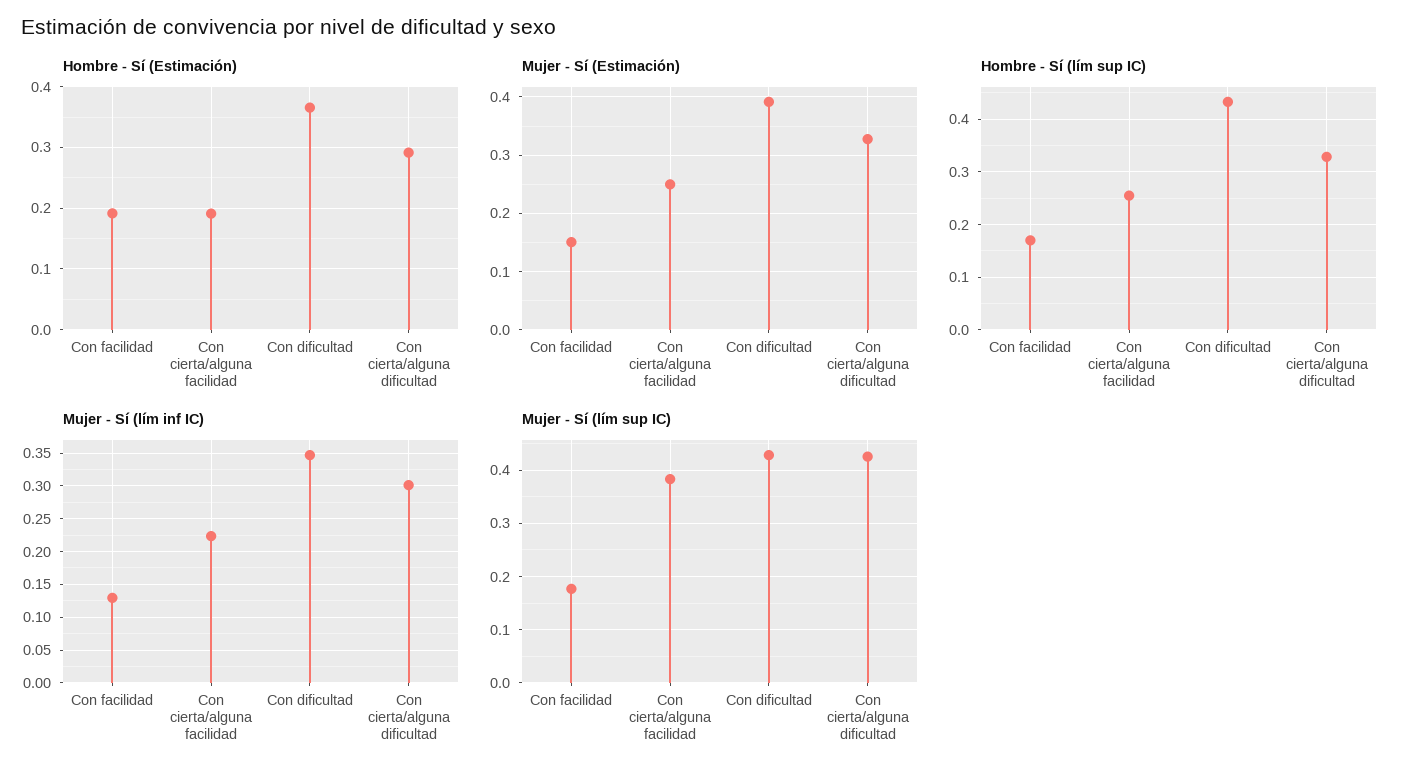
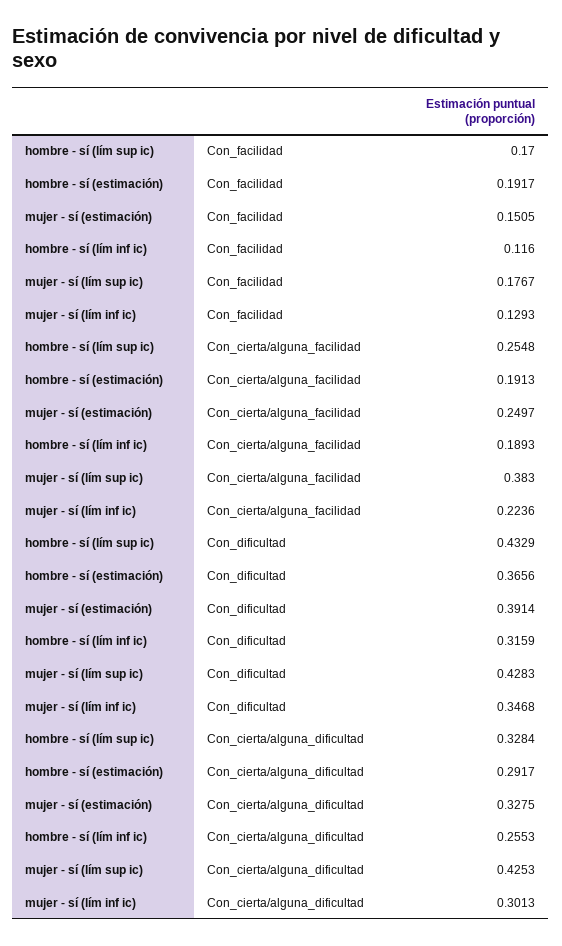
  {
    "Hombre - Sí (Estimación)": {
      "Con facilidad": 0.1917,
      "Con cierta/alguna facilidad": 0.1913,
      "Con dificultad": 0.3656,
      "Con cierta/alguna dificultad": 0.2917
    },
    "Mujer - Sí (Estimación)": {
      "Con facilidad": 0.1505,
      "Con cierta/alguna facilidad": 0.2497,
      "Con dificultad": 0.3914,
      "Con cierta/alguna dificultad": 0.3275
    },
    "Hombre - Sí (lím sup IC)": {
      "Con facilidad": 0.17,
      "Con cierta/alguna facilidad": 0.2548,
      "Con dificultad": 0.4329,
      "Con cierta/alguna dificultad": 0.3284
    },
    "Mujer - Sí (lím inf IC)": {
      "Con facilidad": 0.1293,
      "Con cierta/alguna facilidad": 0.2236,
      "Con dificultad": 0.3468,
      "Con cierta/alguna dificultad": 0.3013
    },
    "Mujer - Sí (lím sup IC)": {
      "Con facilidad": 0.1767,
      "Con cierta/alguna facilidad": 0.383,
      "Con dificultad": 0.4283,
      "Con cierta/alguna dificultad": 0.4253
-   }
+   },
+   "hombre - sí (lím inf ic)": {
+     "Con facilidad": 0.116,
+     "Con cierta/alguna facilidad": 0.1893,
+     "Con dificultad": 0.3159,
+     "Con cierta/alguna dificultad": 0.2553
+   }
  }

